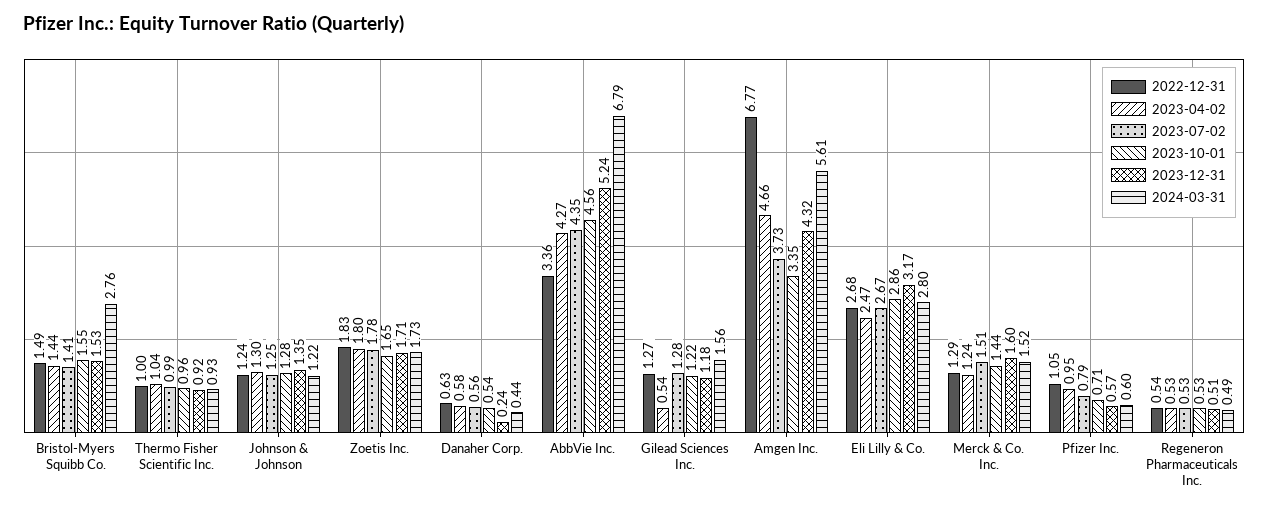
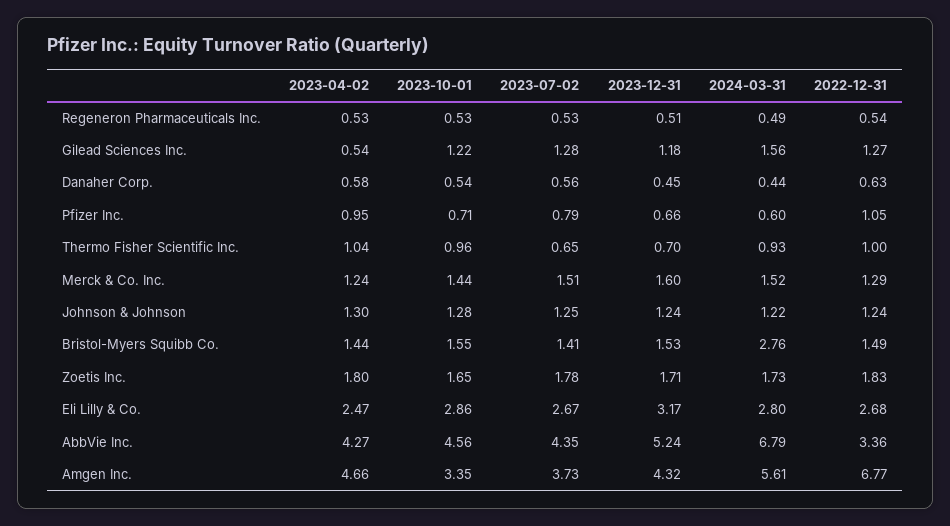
  {
    "2022-12-31": {
      "Bristol-Myers Squibb Co.": 1.49,
      "Thermo Fisher Scientific Inc.": 1,
      "Johnson & Johnson": 1.24,
      "Zoetis Inc.": 1.83,
      "Danaher Corp.": 0.63,
      "AbbVie Inc.": 3.36,
      "Gilead Sciences Inc.": 1.27,
      "Amgen Inc.": 6.77,
      "Eli Lilly & Co.": 2.68,
      "Merck & Co. Inc.": 1.29,
      "Pfizer Inc.": 1.05,
      "Regeneron Pharmaceuticals Inc.": 0.54
    },
    "2023-04-02": {
      "Bristol-Myers Squibb Co.": 1.44,
      "Thermo Fisher Scientific Inc.": 1.04,
      "Johnson & Johnson": 1.3,
      "Zoetis Inc.": 1.8,
      "Danaher Corp.": 0.58,
      "AbbVie Inc.": 4.27,
      "Gilead Sciences Inc.": 0.54,
      "Amgen Inc.": 4.66,
      "Eli Lilly & Co.": 2.47,
      "Merck & Co. Inc.": 1.24,
      "Pfizer Inc.": 0.95,
      "Regeneron Pharmaceuticals Inc.": 0.53
    },
    "2023-07-02": {
      "Bristol-Myers Squibb Co.": 1.41,
-     "Thermo Fisher Scientific Inc.": 0.99,
+     "Thermo Fisher Scientific Inc.": 0.65,
      "Johnson & Johnson": 1.25,
      "Zoetis Inc.": 1.78,
      "Danaher Corp.": 0.56,
      "AbbVie Inc.": 4.35,
      "Gilead Sciences Inc.": 1.28,
      "Amgen Inc.": 3.73,
      "Eli Lilly & Co.": 2.67,
      "Merck & Co. Inc.": 1.51,
      "Pfizer Inc.": 0.79,
      "Regeneron Pharmaceuticals Inc.": 0.53
    },
    "2023-10-01": {
      "Bristol-Myers Squibb Co.": 1.55,
      "Thermo Fisher Scientific Inc.": 0.96,
      "Johnson & Johnson": 1.28,
      "Zoetis Inc.": 1.65,
      "Danaher Corp.": 0.54,
      "AbbVie Inc.": 4.56,
      "Gilead Sciences Inc.": 1.22,
      "Amgen Inc.": 3.35,
      "Eli Lilly & Co.": 2.86,
      "Merck & Co. Inc.": 1.44,
      "Pfizer Inc.": 0.71,
      "Regeneron Pharmaceuticals Inc.": 0.53
    },
    "2023-12-31": {
      "Bristol-Myers Squibb Co.": 1.53,
-     "Thermo Fisher Scientific Inc.": 0.92,
+     "Thermo Fisher Scientific Inc.": 0.7,
-     "Johnson & Johnson": 1.35,
+     "Johnson & Johnson": 1.24,
      "Zoetis Inc.": 1.71,
-     "Danaher Corp.": 0.24,
+     "Danaher Corp.": 0.45,
      "AbbVie Inc.": 5.24,
      "Gilead Sciences Inc.": 1.18,
      "Amgen Inc.": 4.32,
      "Eli Lilly & Co.": 3.17,
      "Merck & Co. Inc.": 1.6,
-     "Pfizer Inc.": 0.57,
+     "Pfizer Inc.": 0.66,
      "Regeneron Pharmaceuticals Inc.": 0.51
    },
    "2024-03-31": {
      "Bristol-Myers Squibb Co.": 2.76,
      "Thermo Fisher Scientific Inc.": 0.93,
      "Johnson & Johnson": 1.22,
      "Zoetis Inc.": 1.73,
      "Danaher Corp.": 0.44,
      "AbbVie Inc.": 6.79,
      "Gilead Sciences Inc.": 1.56,
      "Amgen Inc.": 5.61,
      "Eli Lilly & Co.": 2.8,
      "Merck & Co. Inc.": 1.52,
      "Pfizer Inc.": 0.6,
      "Regeneron Pharmaceuticals Inc.": 0.49
    }
  }

